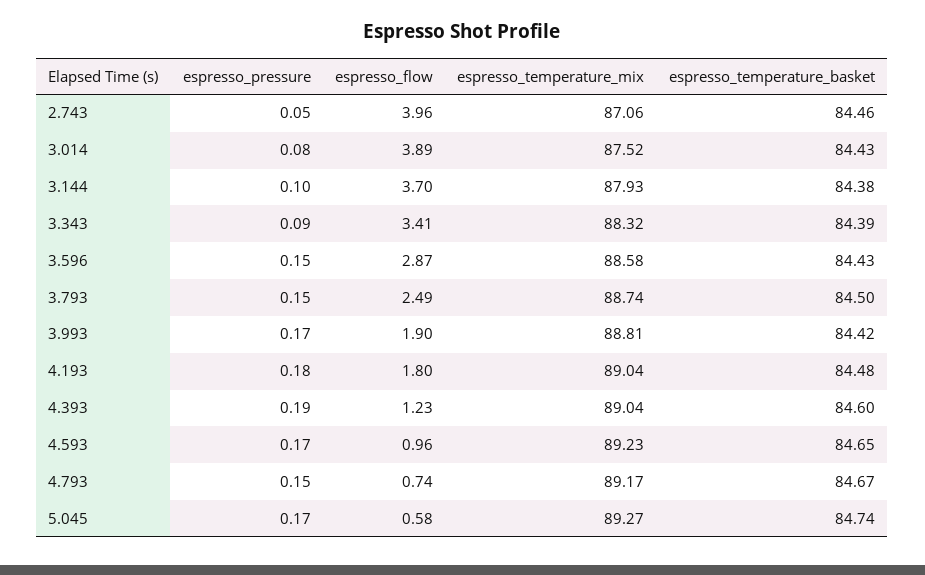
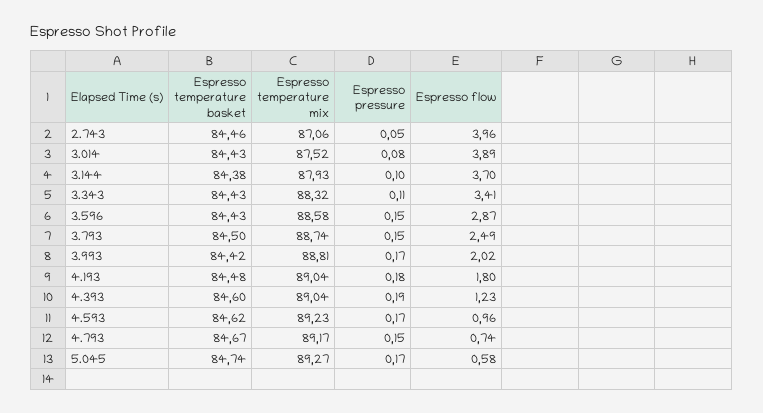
  {
    "espresso_pressure": {
      "2.743": 0.05,
      "3.014": 0.08,
      "3.144": 0.1,
-     "3.343": 0.09,
+     "3.343": 0.11,
      "3.596": 0.15,
      "3.793": 0.15,
      "3.993": 0.17,
      "4.193": 0.18,
      "4.393": 0.19,
      "4.593": 0.17,
      "4.793": 0.15,
      "5.045": 0.17
    },
    "espresso_flow": {
      "2.743": 3.96,
      "3.014": 3.89,
      "3.144": 3.7,
      "3.343": 3.41,
      "3.596": 2.87,
      "3.793": 2.49,
-     "3.993": 1.9,
+     "3.993": 2.02,
      "4.193": 1.8,
      "4.393": 1.23,
      "4.593": 0.96,
      "4.793": 0.74,
      "5.045": 0.58
    },
    "espresso_temperature_mix": {
      "2.743": 87.06,
      "3.014": 87.52,
      "3.144": 87.93,
      "3.343": 88.32,
      "3.596": 88.58,
      "3.793": 88.74,
      "3.993": 88.81,
      "4.193": 89.04,
      "4.393": 89.04,
      "4.593": 89.23,
      "4.793": 89.17,
      "5.045": 89.27
    },
    "espresso_temperature_basket": {
      "2.743": 84.46,
      "3.014": 84.43,
      "3.144": 84.38,
-     "3.343": 84.39,
+     "3.343": 84.43,
      "3.596": 84.43,
      "3.793": 84.5,
      "3.993": 84.42,
      "4.193": 84.48,
      "4.393": 84.6,
-     "4.593": 84.65,
+     "4.593": 84.62,
      "4.793": 84.67,
      "5.045": 84.74
    }
  }

